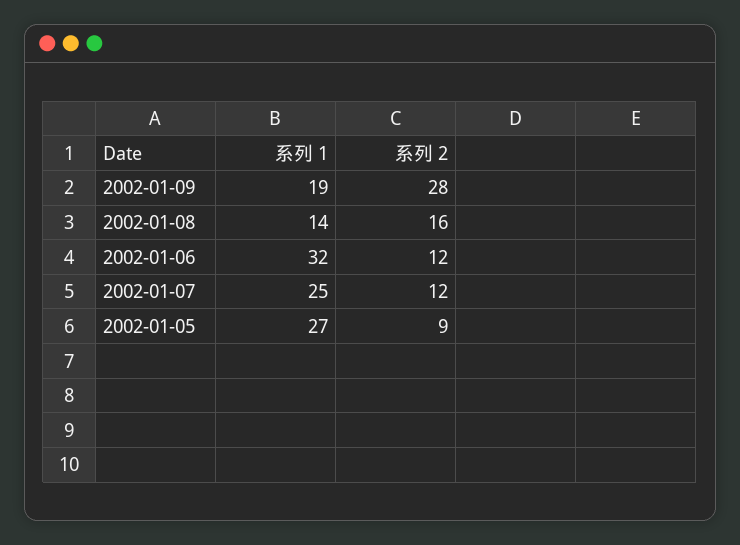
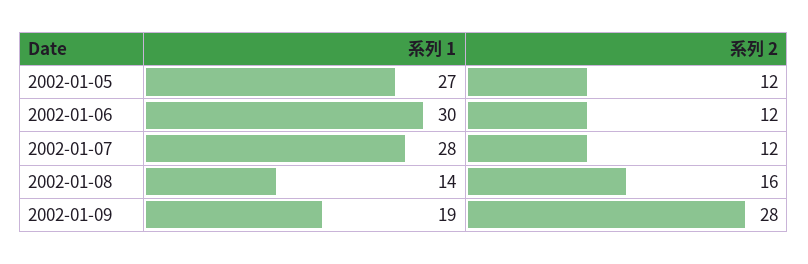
  {
    "系列 1": {
      "2002-01-09": 19,
      "2002-01-08": 14,
-     "2002-01-06": 32,
+     "2002-01-06": 30,
-     "2002-01-07": 25,
+     "2002-01-07": 28,
      "2002-01-05": 27
    },
    "系列 2": {
      "2002-01-09": 28,
      "2002-01-08": 16,
      "2002-01-06": 12,
      "2002-01-07": 12,
-     "2002-01-05": 9
+     "2002-01-05": 12
    }
  }

